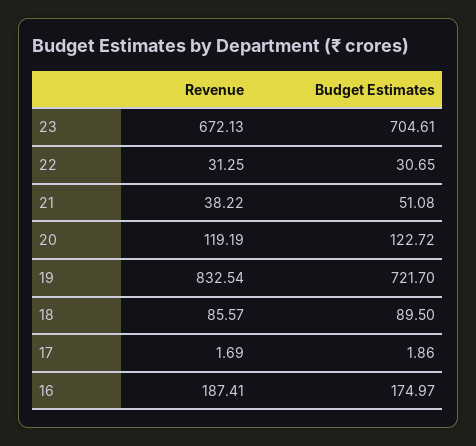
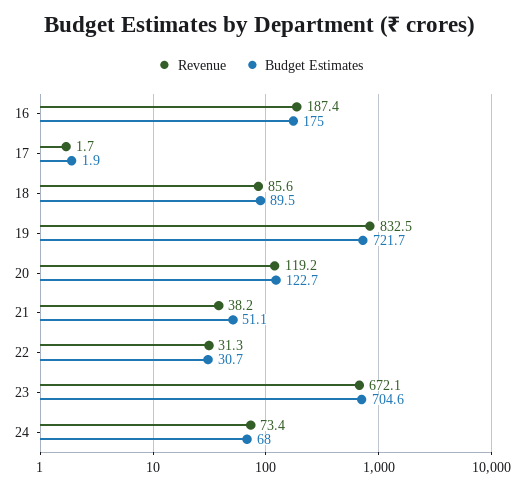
  {
    "Revenue": {
      "23": 672.13,
      "22": 31.25,
      "21": 38.22,
      "20": 119.19,
      "19": 832.54,
      "18": 85.57,
      "17": 1.69,
-     "16": 187.41
+     "16": 187.41,
+     "24": 73.4
    },
    "Budget Estimates": {
      "23": 704.61,
      "22": 30.65,
      "21": 51.08,
      "20": 122.72,
      "19": 721.7,
      "18": 89.5,
      "17": 1.86,
-     "16": 174.97
+     "16": 174.97,
+     "24": 68
    }
  }

